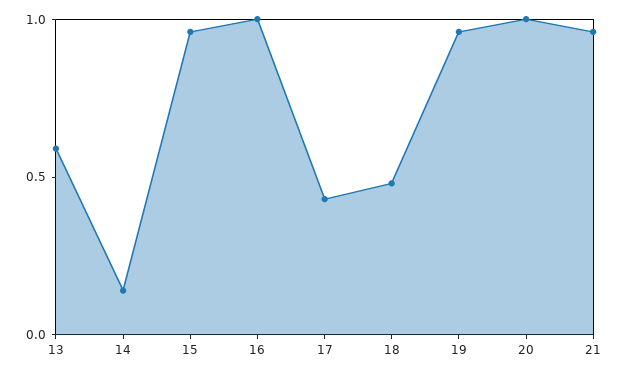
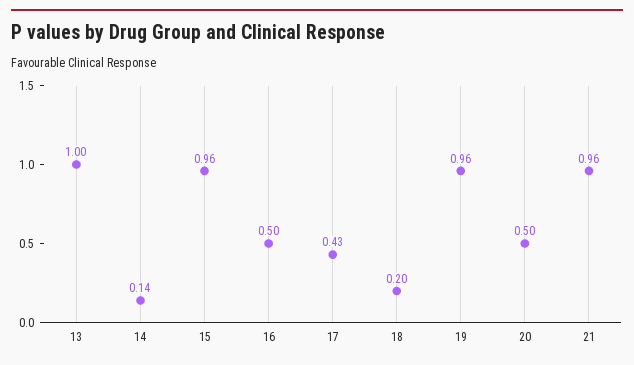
  {
-   "13": 0.6,
+   "13": 1,
    "14": 0.14,
    "15": 0.96,
-   "16": 1,
+   "16": 0.5,
    "17": 0.43,
-   "18": 0.5,
+   "18": 0.2,
    "19": 0.96,
-   "20": 1,
+   "20": 0.5,
    "21": 0.96
  }

